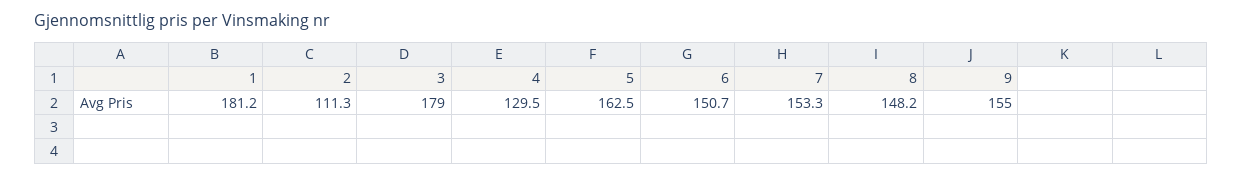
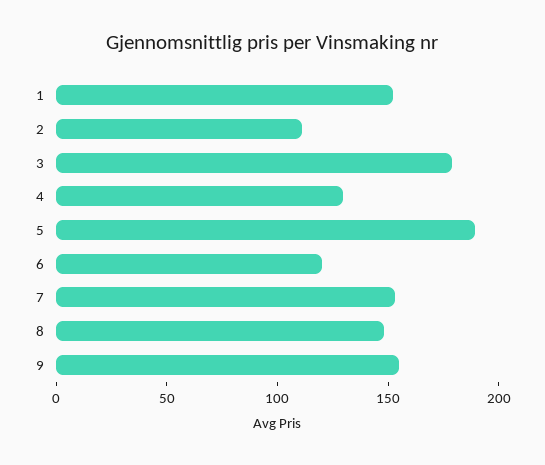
  {
-   "1": 181.2,
+   "1": 150,
    "2": 111.3,
    "3": 179,
    "4": 129.5,
-   "5": 162.5,
+   "5": 190,
-   "6": 150.7,
+   "6": 120,
    "7": 153.3,
    "8": 148.2,
    "9": 155
  }

